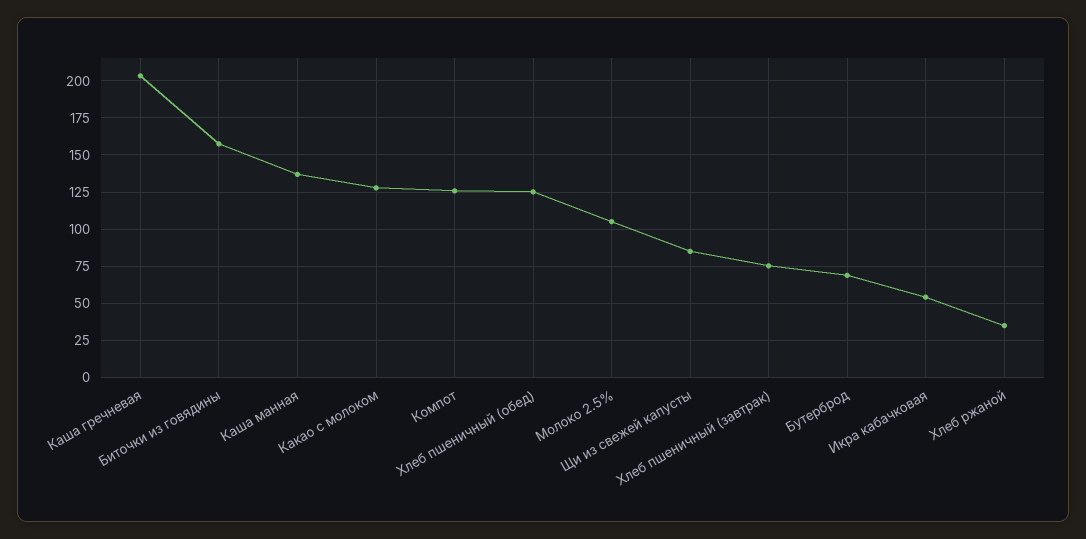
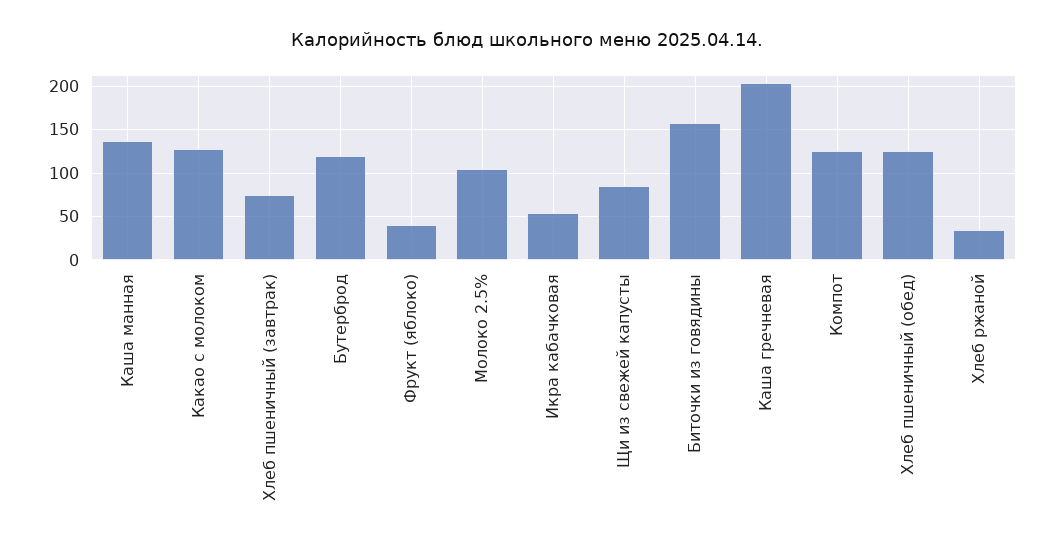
  {
    "Каша гречневая": 205,
    "Биточки из говядины": 160,
    "Каша манная": 135,
    "Какао с молоком": 130,
    "Компот": 125,
    "Хлеб пшеничный (обед)": 125,
    "Молоко 2.5%": 105,
    "Щи из свежей капусты": 85,
    "Хлеб пшеничный (завтрак)": 75,
-   "Бутерброд": 70,
+   "Бутерброд": 120,
    "Икра кабачковая": 55,
-   "Хлеб ржаной": 35
+   "Хлеб ржаной": 35,
+   "Фрукт (яблоко)": 40
  }

